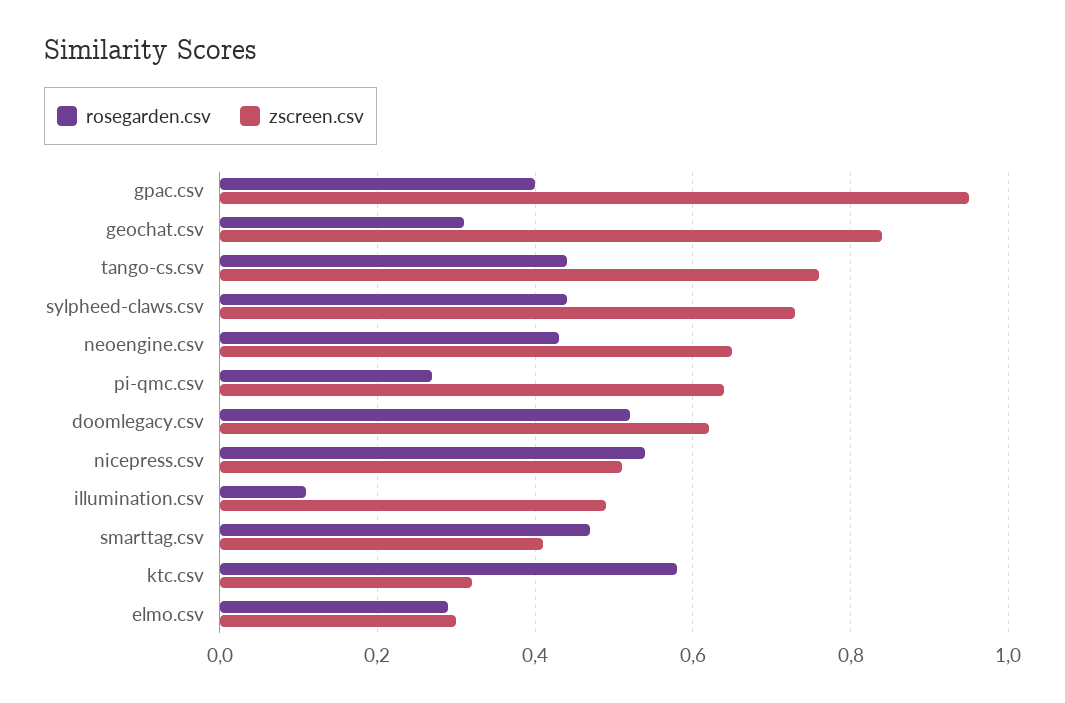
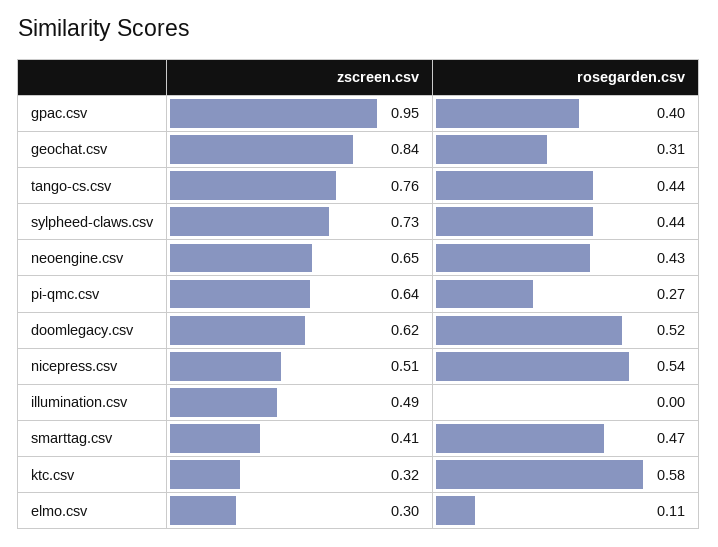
  {
    "rosegarden.csv": {
      "gpac.csv": 0.4,
      "geochat.csv": 0.31,
      "tango-cs.csv": 0.44,
      "sylpheed-claws.csv": 0.44,
      "neoengine.csv": 0.43,
      "pi-qmc.csv": 0.27,
      "doomlegacy.csv": 0.52,
      "nicepress.csv": 0.54,
-     "illumination.csv": 0.1,
+     "illumination.csv": 0,
      "smarttag.csv": 0.47,
      "ktc.csv": 0.58,
-     "elmo.csv": 0.3
+     "elmo.csv": 0.11
    },
    "zscreen.csv": {
      "gpac.csv": 0.95,
      "geochat.csv": 0.84,
      "tango-cs.csv": 0.76,
      "sylpheed-claws.csv": 0.73,
      "neoengine.csv": 0.65,
      "pi-qmc.csv": 0.64,
      "doomlegacy.csv": 0.62,
      "nicepress.csv": 0.51,
      "illumination.csv": 0.49,
      "smarttag.csv": 0.41,
      "ktc.csv": 0.32,
      "elmo.csv": 0.3
    }
  }

